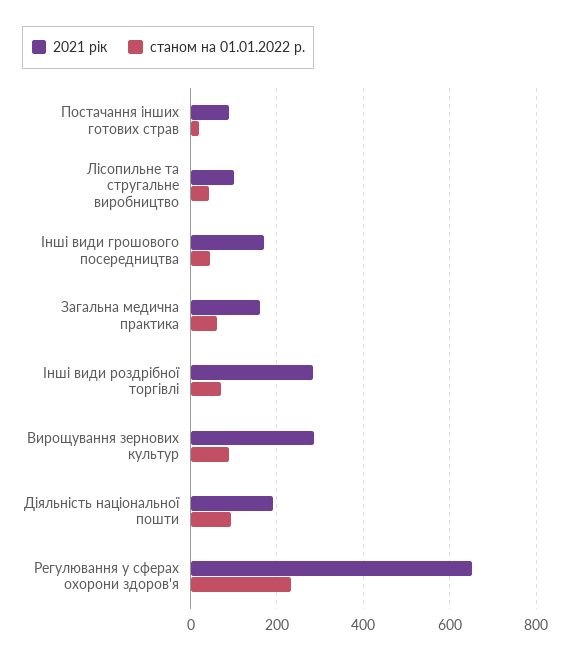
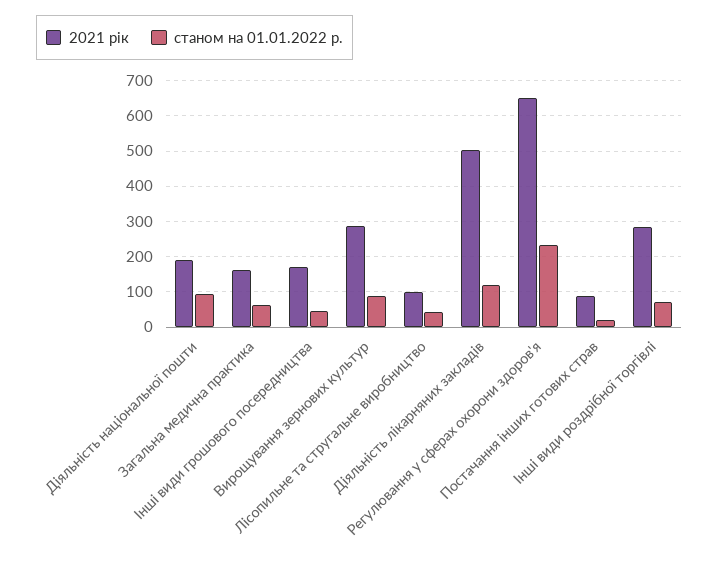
  {
    "2021 рік": {
      "Постачання інших готових страв": 80,
      "Лісопильне та стругальне виробництво": 100,
      "Інші види грошового посередництва": 180,
      "Загальна медична практика": 160,
      "Інші види роздрібної торгівлі": 280,
      "Вирощування зернових культур": 280,
      "Діяльність національної пошти": 200,
-     "Регулювання у сферах охорони здоров'я": 660
+     "Регулювання у сферах охорони здоров'я": 660,
+     "Діяльність лікарняних закладів": 500
    },
    "станом на 01.01.2022 р.": {
      "Постачання інших готових страв": 20,
      "Лісопильне та стругальне виробництво": 40,
      "Інші види грошового посередництва": 40,
      "Загальна медична практика": 60,
      "Інші види роздрібної торгівлі": 80,
      "Вирощування зернових культур": 80,
      "Діяльність національної пошти": 100,
-     "Регулювання у сферах охорони здоров'я": 240
+     "Регулювання у сферах охорони здоров'я": 240,
+     "Діяльність лікарняних закладів": 120
    }
  }

